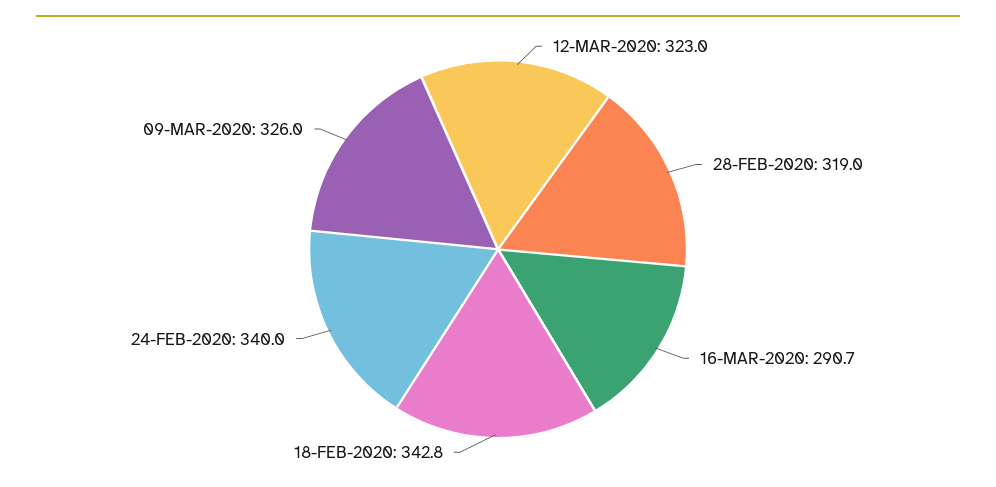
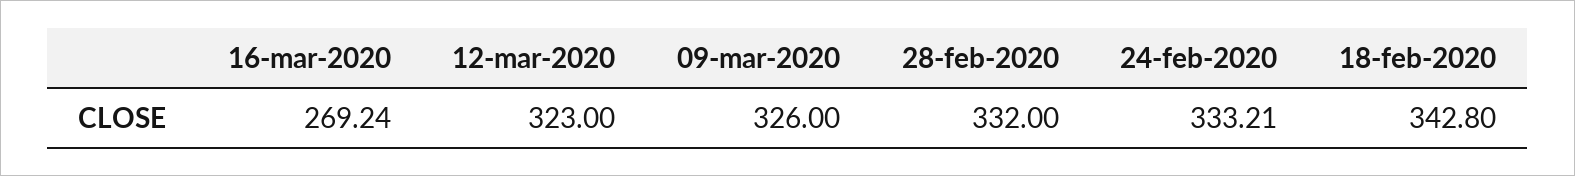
  {
    "12-MAR-2020": 323,
-   "28-FEB-2020": 319,
+   "28-FEB-2020": 332,
-   "16-MAR-2020": 290.7,
+   "16-MAR-2020": 269.24,
    "18-FEB-2020": 342.8,
-   "24-FEB-2020": 340,
+   "24-FEB-2020": 333.21,
    "09-MAR-2020": 326
  }

